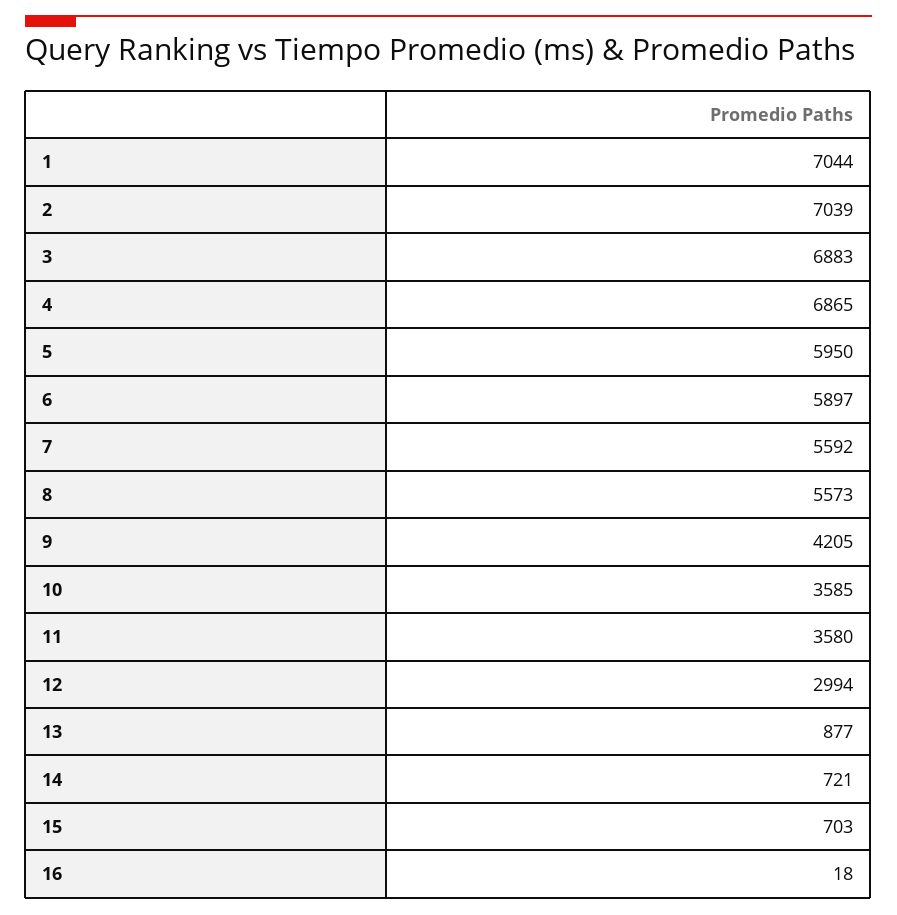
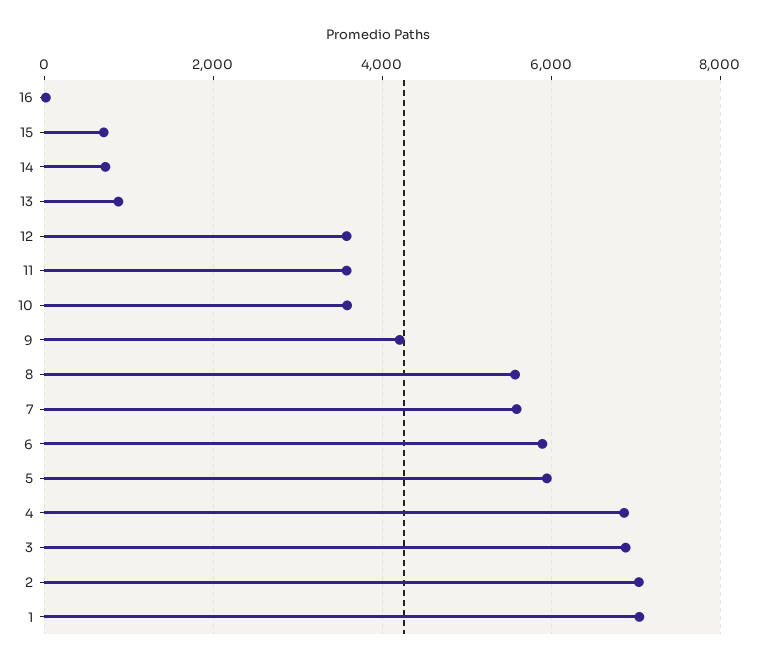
  {
    "1": 7044,
    "2": 7039,
    "3": 6883,
    "4": 6865,
    "5": 5950,
    "6": 5897,
    "7": 5592,
    "8": 5573,
    "9": 4205,
    "10": 3585,
    "11": 3580,
-   "12": 2994,
+   "12": 3600,
    "13": 877,
    "14": 721,
    "15": 703,
    "16": 18
  }

